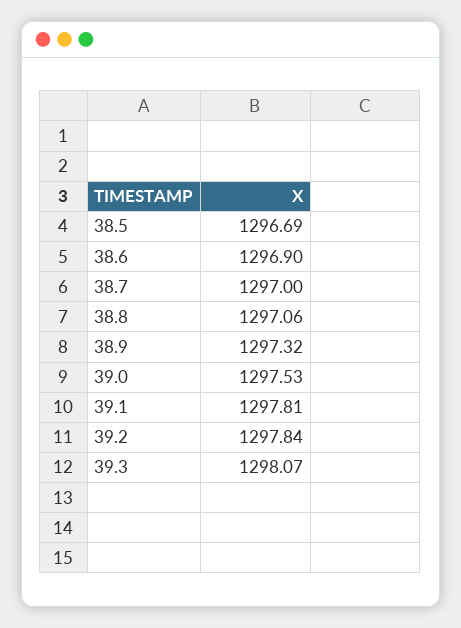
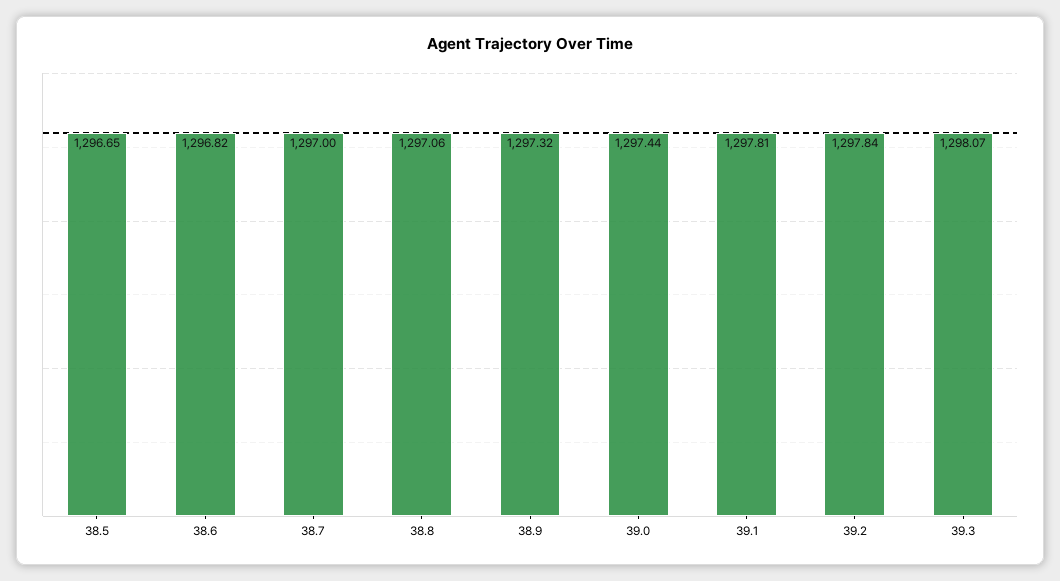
  {
-   "38.5": 1296.69,
+   "38.5": 1296.65,
-   "38.6": 1296.9,
+   "38.6": 1296.82,
    "38.7": 1297,
    "38.8": 1297.06,
    "38.9": 1297.32,
-   "39.0": 1297.53,
+   "39.0": 1297.44,
    "39.1": 1297.81,
    "39.2": 1297.84,
    "39.3": 1298.07
  }

